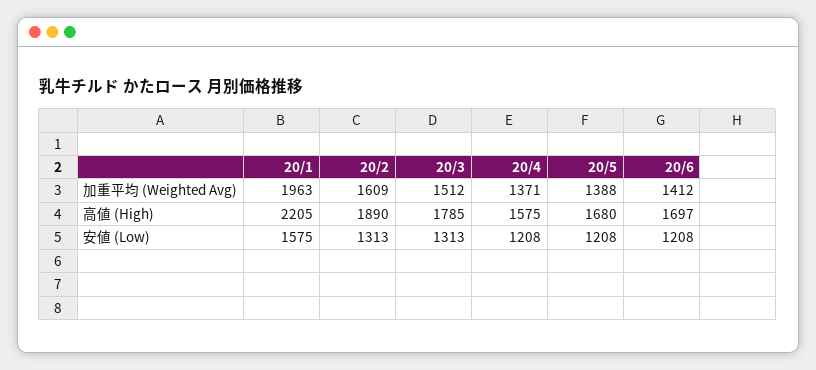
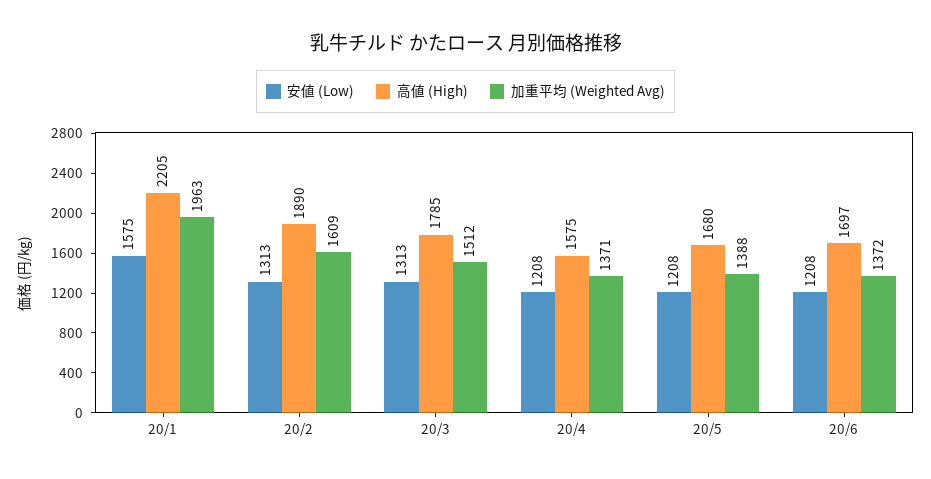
  {
    "加重平均 (Weighted Avg)": {
      "20/1": 1963,
      "20/2": 1609,
      "20/3": 1512,
      "20/4": 1371,
      "20/5": 1388,
-     "20/6": 1412
+     "20/6": 1372
    },
    "高値 (High)": {
      "20/1": 2205,
      "20/2": 1890,
      "20/3": 1785,
      "20/4": 1575,
      "20/5": 1680,
      "20/6": 1697
    },
    "安値 (Low)": {
      "20/1": 1575,
      "20/2": 1313,
      "20/3": 1313,
      "20/4": 1208,
      "20/5": 1208,
      "20/6": 1208
    }
  }

